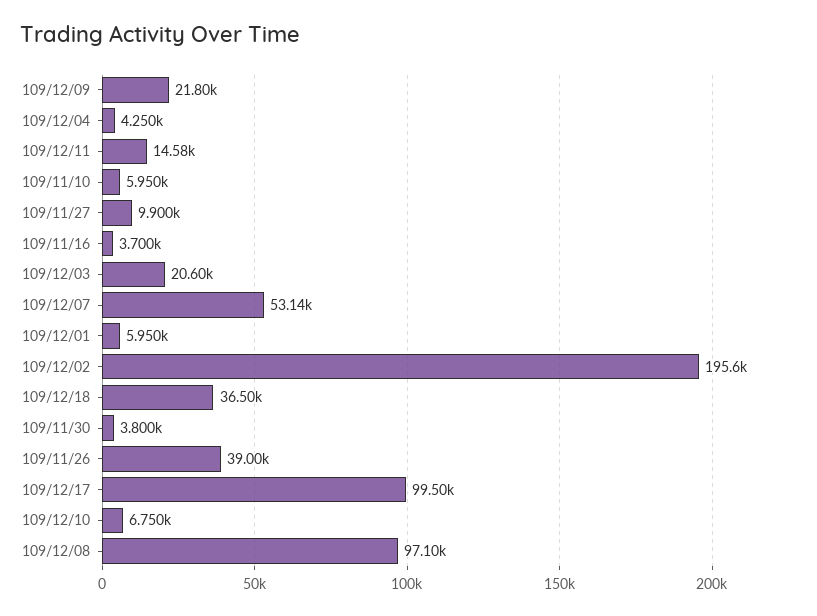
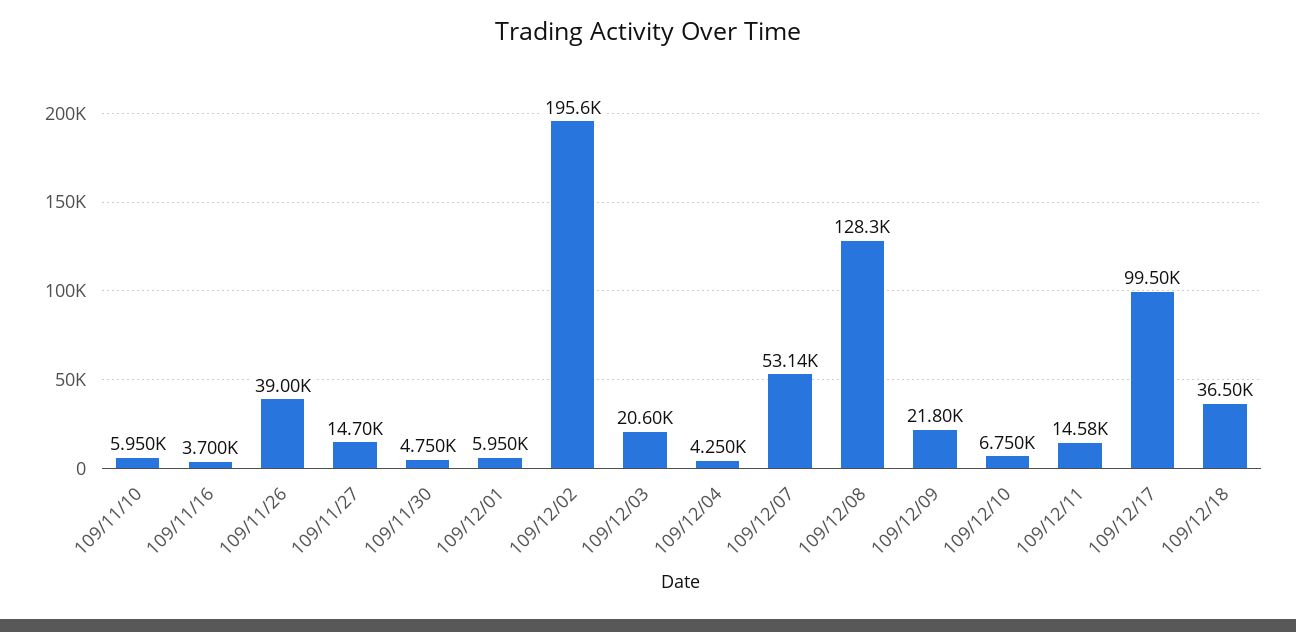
  {
    "109/12/09": 21800,
    "109/12/04": 4250,
    "109/12/11": 14580,
    "109/11/10": 5950,
-   "109/11/27": 9900,
+   "109/11/27": 14700,
    "109/11/16": 3700,
    "109/12/03": 20600,
    "109/12/07": 53140,
    "109/12/01": 5950,
    "109/12/02": 195600,
    "109/12/18": 36500,
-   "109/11/30": 3800,
+   "109/11/30": 4750,
    "109/11/26": 39000,
    "109/12/17": 99500,
    "109/12/10": 6750,
-   "109/12/08": 97100
+   "109/12/08": 128300
  }

